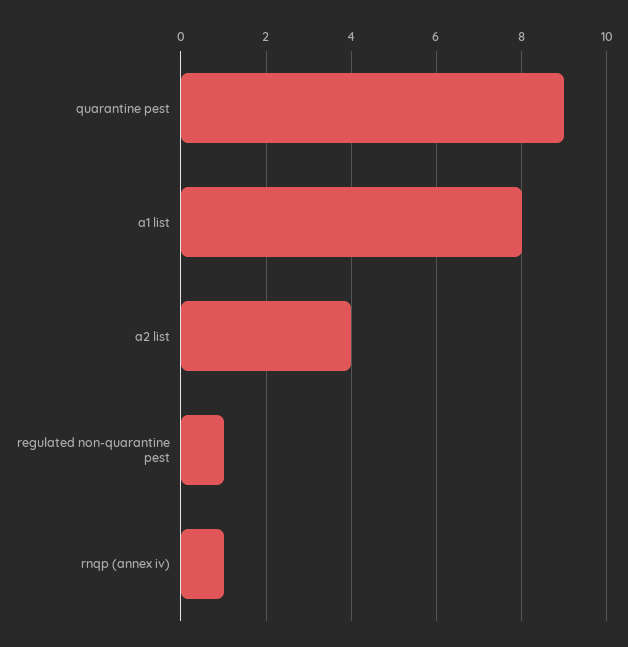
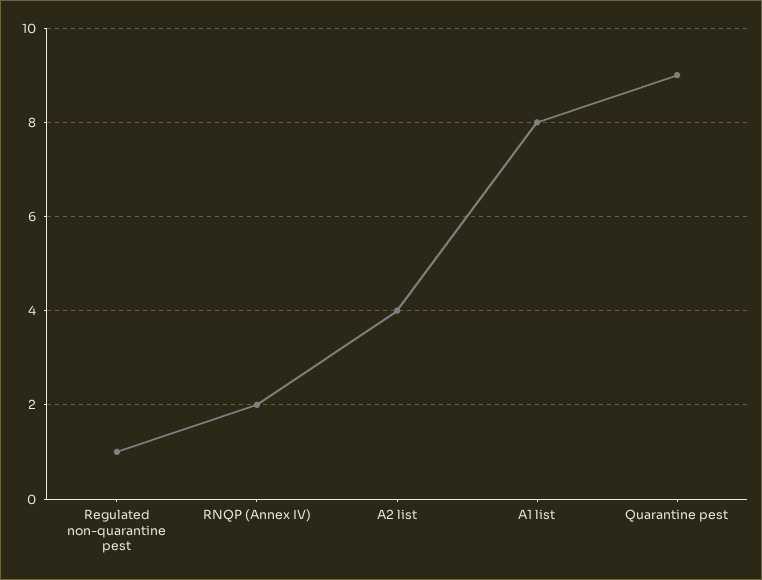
  {
    "quarantine pest": 9,
    "a1 list": 8,
    "a2 list": 4,
    "regulated non-quarantine pest": 1,
-   "rnqp (annex iv)": 1
+   "rnqp (annex iv)": 2
  }

